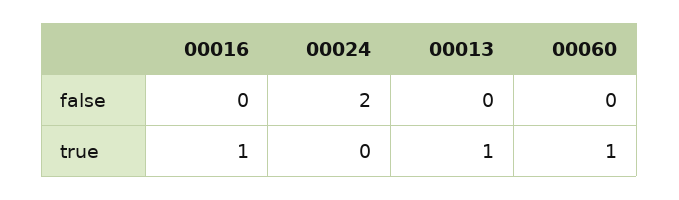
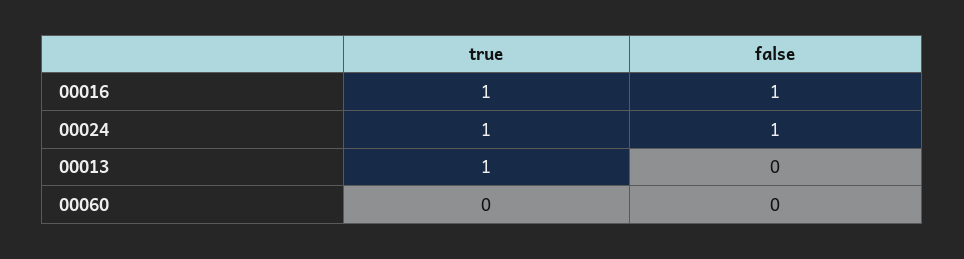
  {
    "00016": {
-     "false": 0,
+     "false": 1,
      "true": 1
    },
    "00024": {
-     "false": 2,
+     "false": 1,
-     "true": 0
+     "true": 1
    },
    "00013": {
      "false": 0,
      "true": 1
    },
    "00060": {
      "false": 0,
-     "true": 1
+     "true": 0
    }
  }

